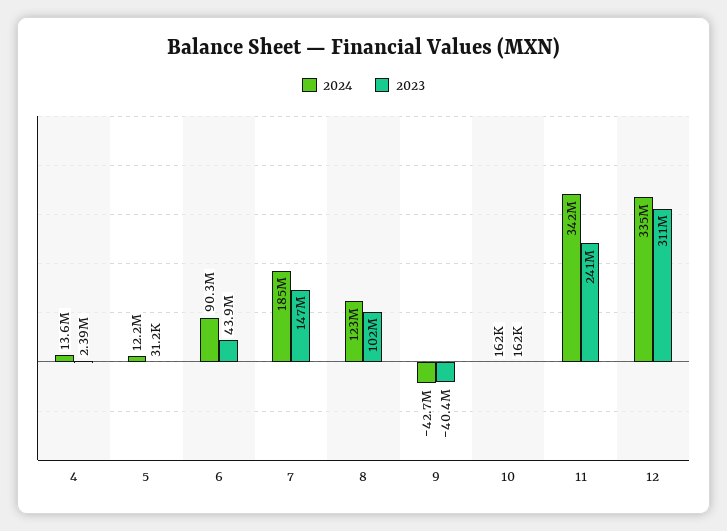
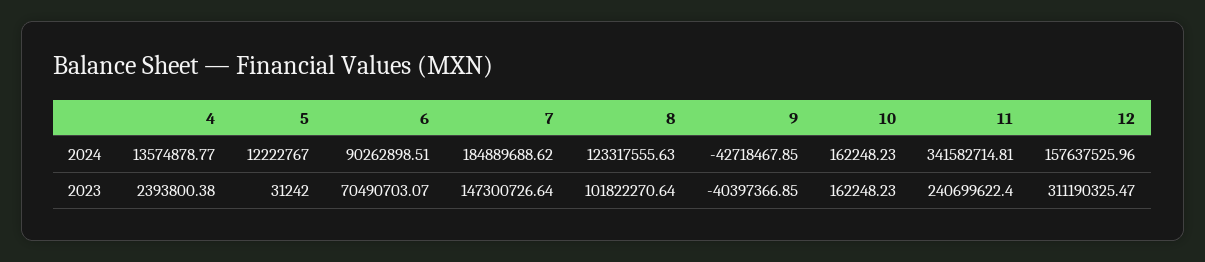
  {
    "2024": {
      "4": 13574878.77,
      "5": 12222767,
      "6": 90262898.51,
      "7": 184889688.62,
      "8": 123317555.63,
      "9": -42718467.85,
      "10": 162248.23,
      "11": 341582714.81,
-     "12": 335000000
+     "12": 157637525.96
    },
    "2023": {
      "4": 2393800.38,
      "5": 31242,
-     "6": 43900000,
+     "6": 70490703.07,
      "7": 147300726.64,
      "8": 101822270.64,
      "9": -40397366.85,
      "10": 162248.23,
      "11": 240699622.4,
      "12": 311190325.47
    }
  }

